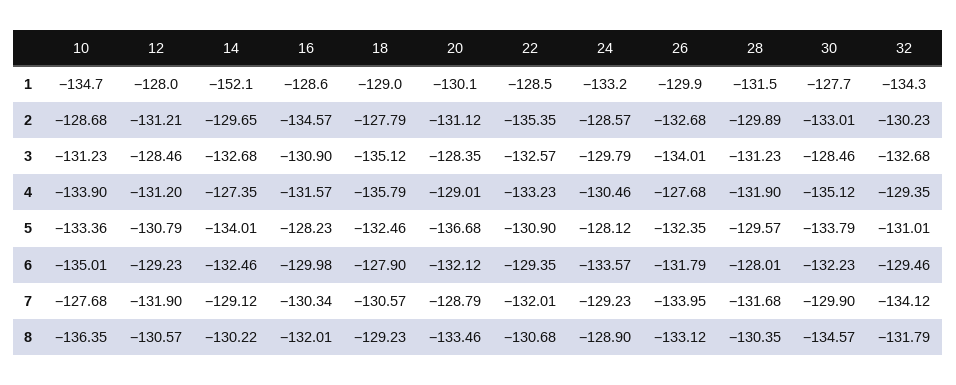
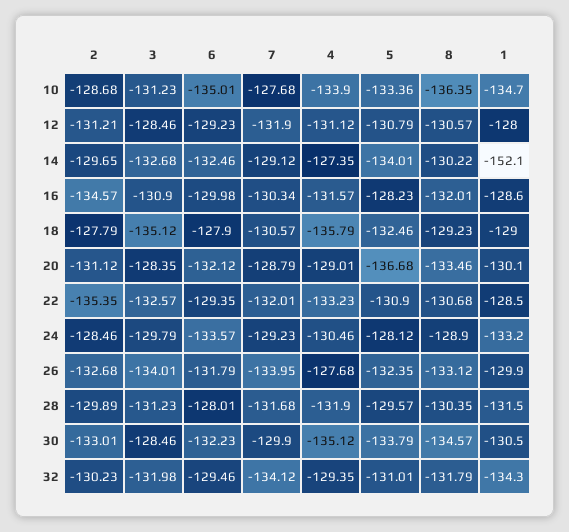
  {
    "10": {
      "1": -134.7,
      "2": -128.68,
      "3": -131.23,
      "4": -133.9,
      "5": -133.36,
      "6": -135.01,
      "7": -127.68,
      "8": -136.35
    },
    "12": {
      "1": -128,
      "2": -131.21,
      "3": -128.46,
-     "4": -131.2,
+     "4": -131.12,
      "5": -130.79,
      "6": -129.23,
      "7": -131.9,
      "8": -130.57
    },
    "14": {
      "1": -152.1,
      "2": -129.65,
      "3": -132.68,
      "4": -127.35,
      "5": -134.01,
      "6": -132.46,
      "7": -129.12,
      "8": -130.22
    },
    "16": {
      "1": -128.6,
      "2": -134.57,
      "3": -130.9,
      "4": -131.57,
      "5": -128.23,
      "6": -129.98,
      "7": -130.34,
      "8": -132.01
    },
    "18": {
      "1": -129,
      "2": -127.79,
      "3": -135.12,
      "4": -135.79,
      "5": -132.46,
      "6": -127.9,
      "7": -130.57,
      "8": -129.23
    },
    "20": {
      "1": -130.1,
      "2": -131.12,
      "3": -128.35,
      "4": -129.01,
      "5": -136.68,
      "6": -132.12,
      "7": -128.79,
      "8": -133.46
    },
    "22": {
      "1": -128.5,
      "2": -135.35,
      "3": -132.57,
      "4": -133.23,
      "5": -130.9,
      "6": -129.35,
      "7": -132.01,
      "8": -130.68
    },
    "24": {
      "1": -133.2,
-     "2": -128.57,
+     "2": -128.46,
      "3": -129.79,
      "4": -130.46,
      "5": -128.12,
      "6": -133.57,
      "7": -129.23,
      "8": -128.9
    },
    "26": {
      "1": -129.9,
      "2": -132.68,
      "3": -134.01,
      "4": -127.68,
      "5": -132.35,
      "6": -131.79,
      "7": -133.95,
      "8": -133.12
    },
    "28": {
      "1": -131.5,
      "2": -129.89,
      "3": -131.23,
      "4": -131.9,
      "5": -129.57,
      "6": -128.01,
      "7": -131.68,
      "8": -130.35
    },
    "30": {
-     "1": -127.7,
+     "1": -130.5,
      "2": -133.01,
      "3": -128.46,
      "4": -135.12,
      "5": -133.79,
      "6": -132.23,
      "7": -129.9,
      "8": -134.57
    },
    "32": {
      "1": -134.3,
      "2": -130.23,
-     "3": -132.68,
+     "3": -131.98,
      "4": -129.35,
      "5": -131.01,
      "6": -129.46,
      "7": -134.12,
      "8": -131.79
    }
  }

